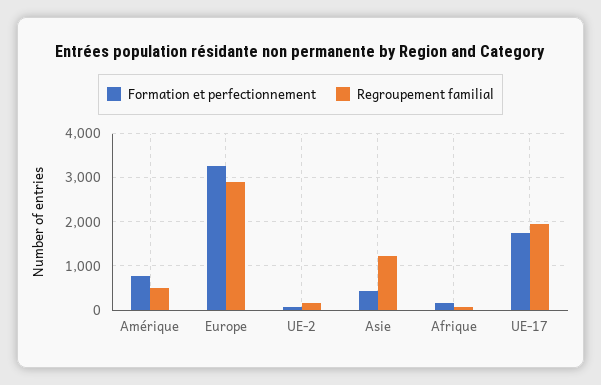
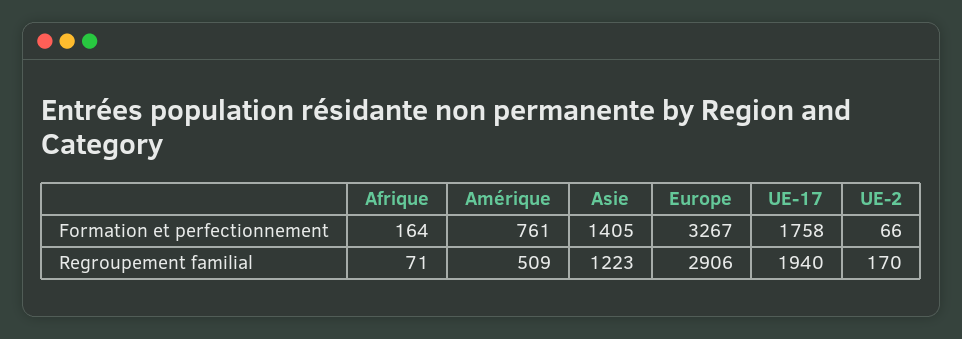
  {
    "Formation et perfectionnement": {
      "Amérique": 761,
      "Europe": 3267,
      "UE-2": 66,
-     "Asie": 400,
+     "Asie": 1405,
      "Afrique": 164,
      "UE-17": 1758
    },
    "Regroupement familial": {
      "Amérique": 509,
      "Europe": 2906,
      "UE-2": 170,
      "Asie": 1223,
      "Afrique": 71,
      "UE-17": 1940
    }
  }

